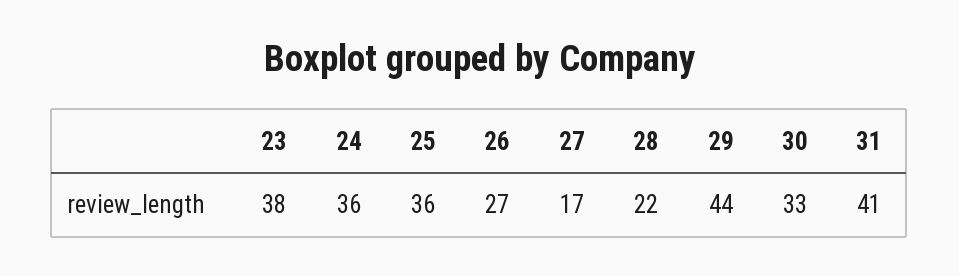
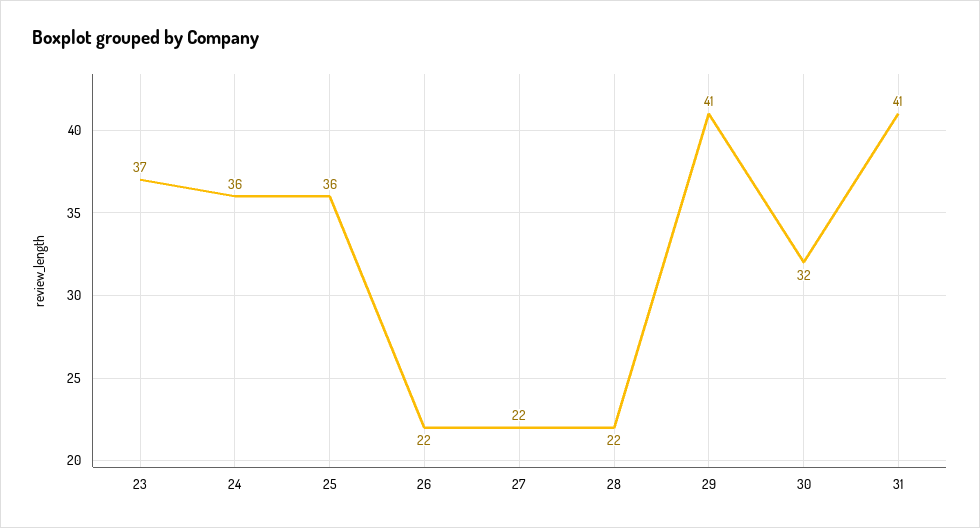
  {
-   "23": 38,
+   "23": 37,
    "24": 36,
    "25": 36,
-   "26": 27,
+   "26": 22,
-   "27": 17,
+   "27": 22,
    "28": 22,
-   "29": 44,
+   "29": 41,
-   "30": 33,
+   "30": 32,
    "31": 41
  }

